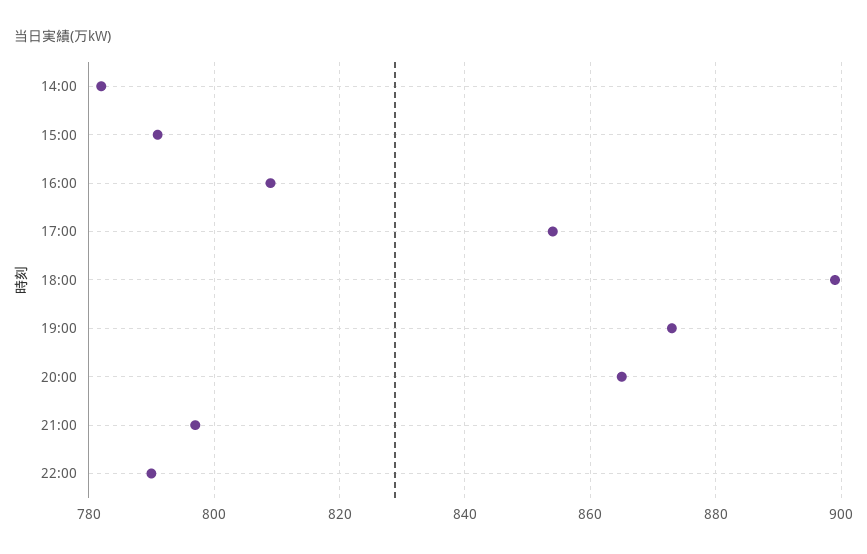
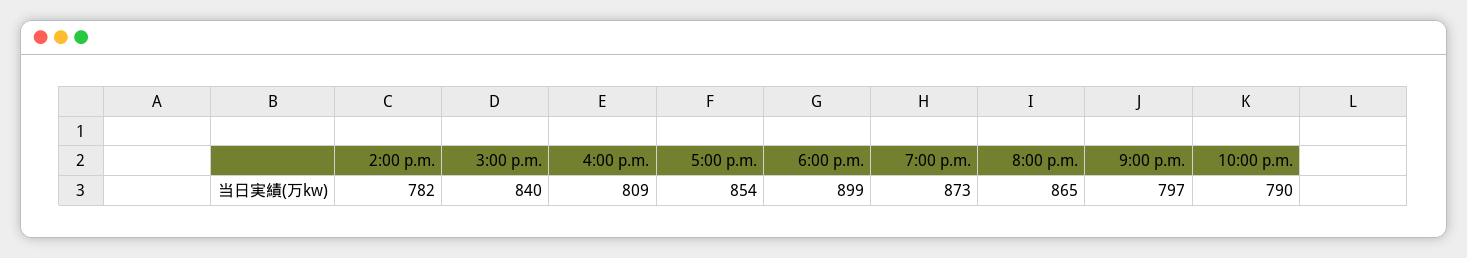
  {
    "14:00": 782,
-   "15:00": 790,
+   "15:00": 840,
    "16:00": 809,
    "17:00": 854,
    "18:00": 899,
    "19:00": 873,
    "20:00": 865,
    "21:00": 797,
    "22:00": 790
  }

